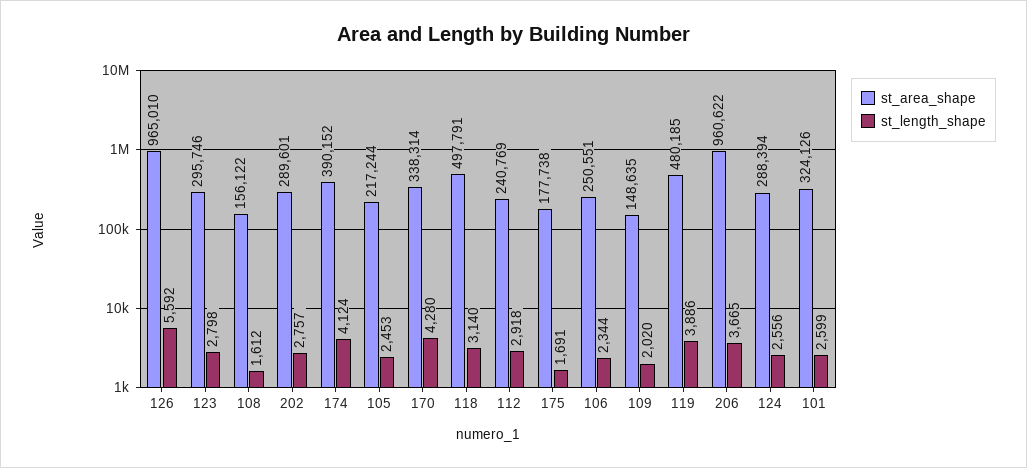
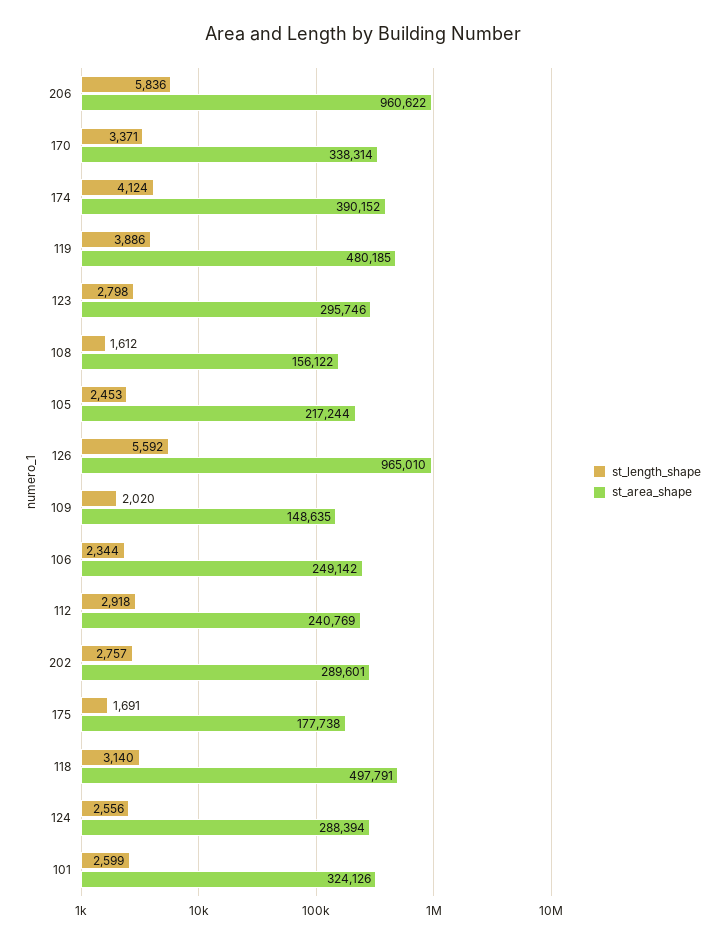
  {
    "st_area_shape": {
      "126": 965010,
      "123": 295746,
      "108": 156122,
      "202": 289601,
      "174": 390152,
      "105": 217244,
      "170": 338314,
      "118": 497791,
      "112": 240769,
      "175": 177738,
-     "106": 250551,
+     "106": 249142,
      "109": 148635,
      "119": 480185,
      "206": 960622,
      "124": 288394,
      "101": 324126
    },
    "st_length_shape": {
      "126": 5592,
      "123": 2798,
      "108": 1612,
      "202": 2757,
      "174": 4124,
      "105": 2453,
-     "170": 4280,
+     "170": 3371,
      "118": 3140,
      "112": 2918,
      "175": 1691,
      "106": 2344,
      "109": 2020,
      "119": 3886,
-     "206": 3665,
+     "206": 5836,
      "124": 2556,
      "101": 2599
    }
  }

